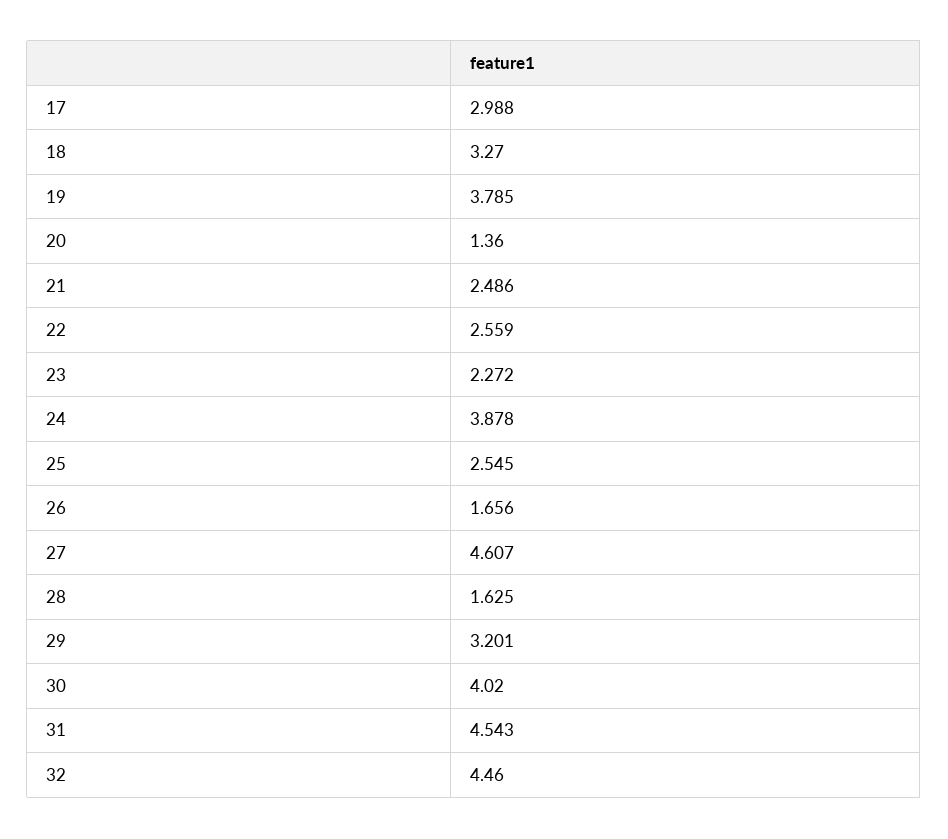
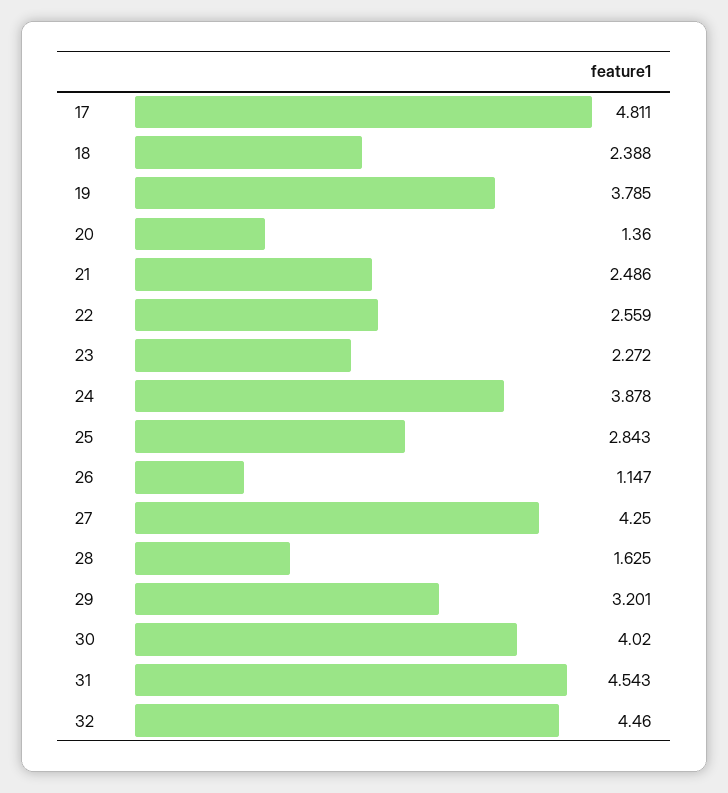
  {
-   "17": 2.988,
+   "17": 4.811,
-   "18": 3.27,
+   "18": 2.388,
    "19": 3.785,
    "20": 1.36,
    "21": 2.486,
    "22": 2.559,
    "23": 2.272,
    "24": 3.878,
-   "25": 2.545,
+   "25": 2.843,
-   "26": 1.656,
+   "26": 1.147,
-   "27": 4.607,
+   "27": 4.25,
    "28": 1.625,
    "29": 3.201,
    "30": 4.02,
    "31": 4.543,
    "32": 4.46
  }

